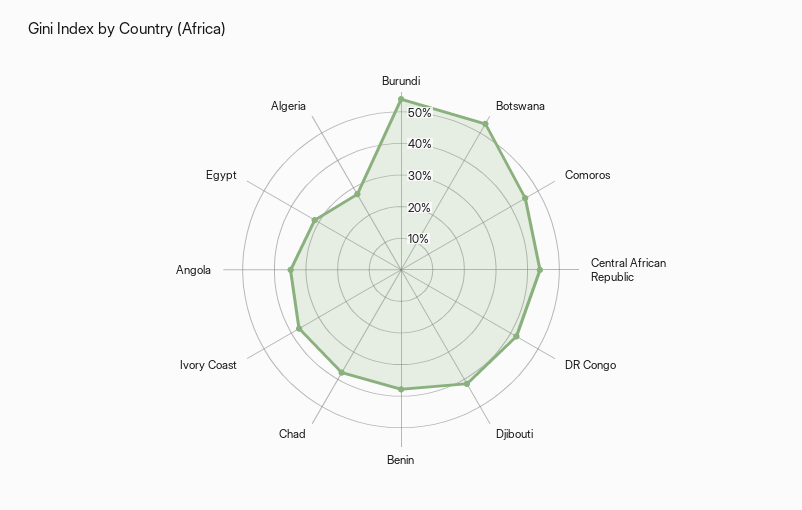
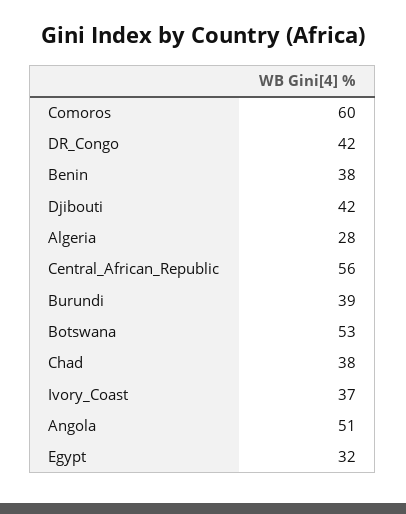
  {
-   "Burundi": 55,
+   "Burundi": 39,
    "Botswana": 53,
-   "Comoros": 45,
+   "Comoros": 60,
-   "Central African Republic": 45,
+   "Central African Republic": 56,
    "DR Congo": 42,
    "Djibouti": 42,
    "Benin": 38,
    "Chad": 38,
    "Ivory Coast": 37,
-   "Angola": 35,
+   "Angola": 51,
    "Egypt": 32,
    "Algeria": 28
  }

